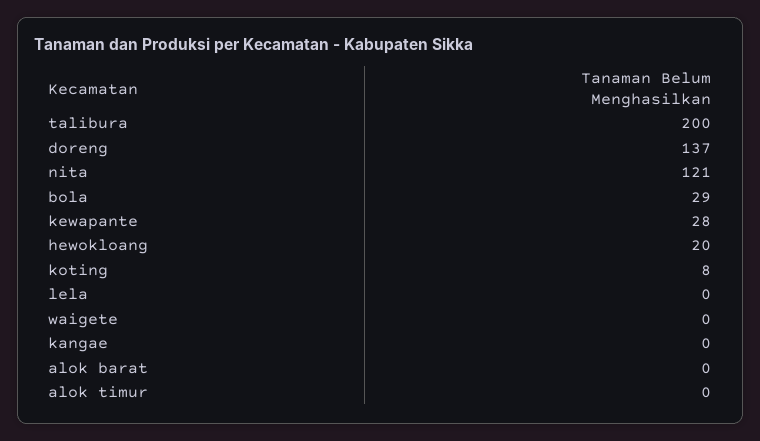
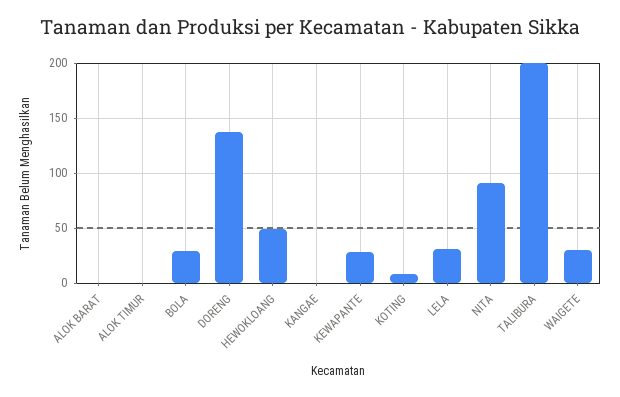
  {
    "talibura": 200,
    "doreng": 137,
-   "nita": 121,
+   "nita": 90,
    "bola": 29,
    "kewapante": 28,
-   "hewokloang": 20,
+   "hewokloang": 50,
    "koting": 8,
-   "lela": 0,
+   "lela": 30,
-   "waigete": 0,
+   "waigete": 30,
    "kangae": 0,
    "alok barat": 0,
    "alok timur": 0
  }

